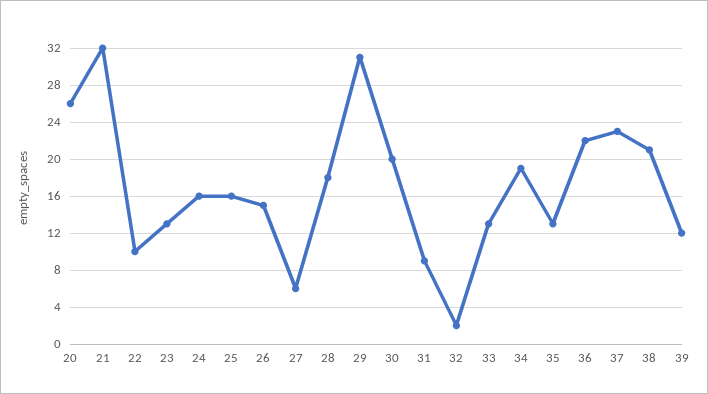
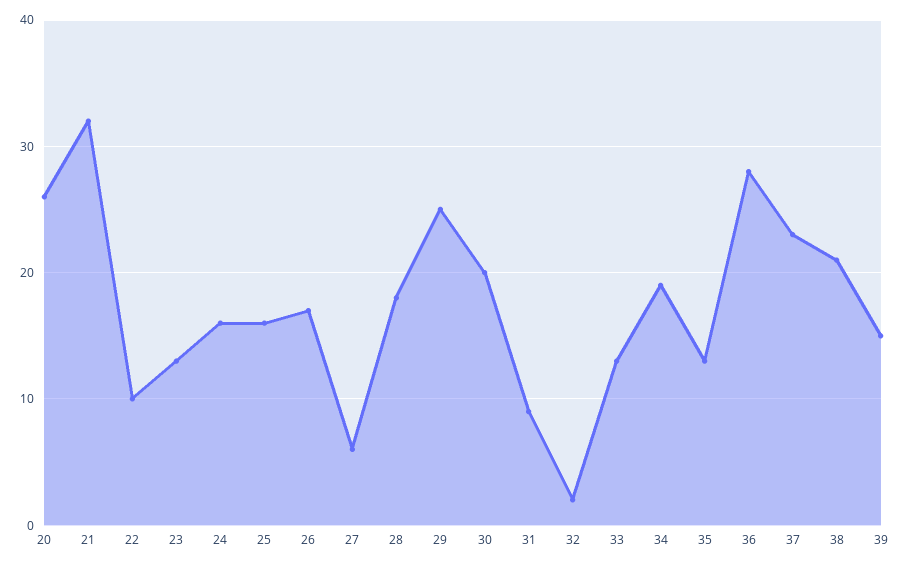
  {
    "20": 26,
    "21": 32,
    "22": 10,
    "23": 13,
    "24": 16,
    "25": 16,
-   "26": 15,
+   "26": 17,
    "27": 6,
    "28": 18,
-   "29": 31,
+   "29": 25,
    "30": 20,
    "31": 9,
    "32": 2,
    "33": 13,
    "34": 19,
    "35": 13,
-   "36": 22,
+   "36": 28,
    "37": 23,
    "38": 21,
-   "39": 12
+   "39": 15
  }

